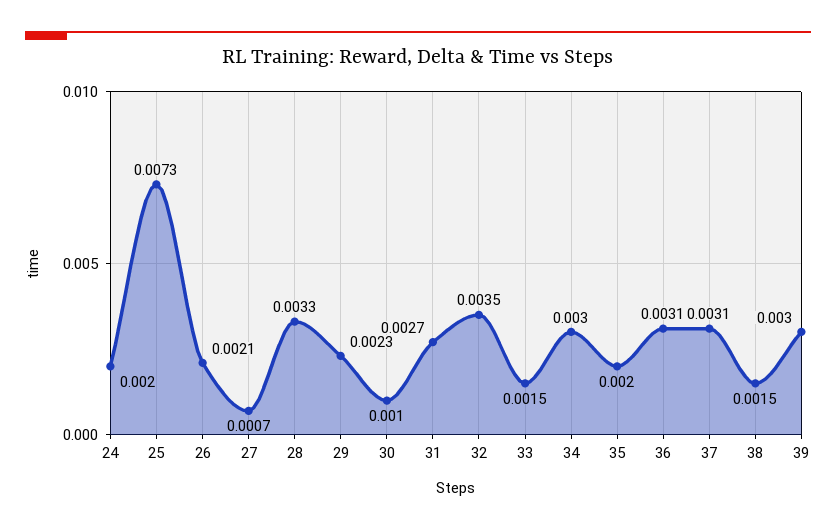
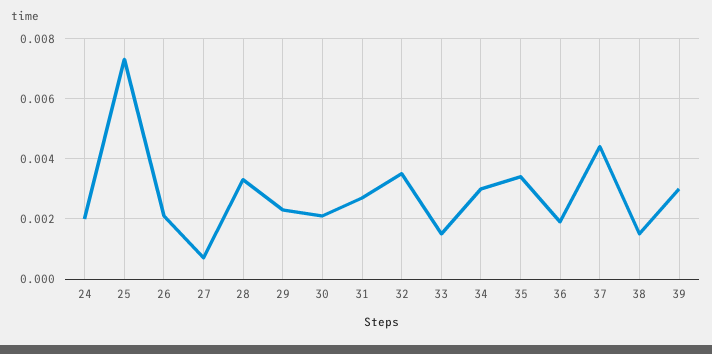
  {
    "24": 0.002,
    "25": 0.0073,
    "26": 0.0021,
    "27": 0.0007,
    "28": 0.0033,
    "29": 0.0023,
-   "30": 0.001,
+   "30": 0.002,
    "31": 0.0027,
    "32": 0.0035,
    "33": 0.0015,
    "34": 0.003,
-   "35": 0.002,
+   "35": 0.0035,
-   "36": 0.0031,
+   "36": 0.002,
-   "37": 0.0031,
+   "37": 0.0045,
    "38": 0.0015,
    "39": 0.003
  }

